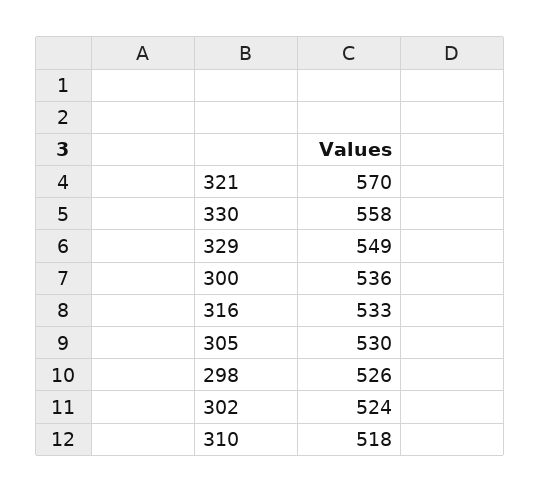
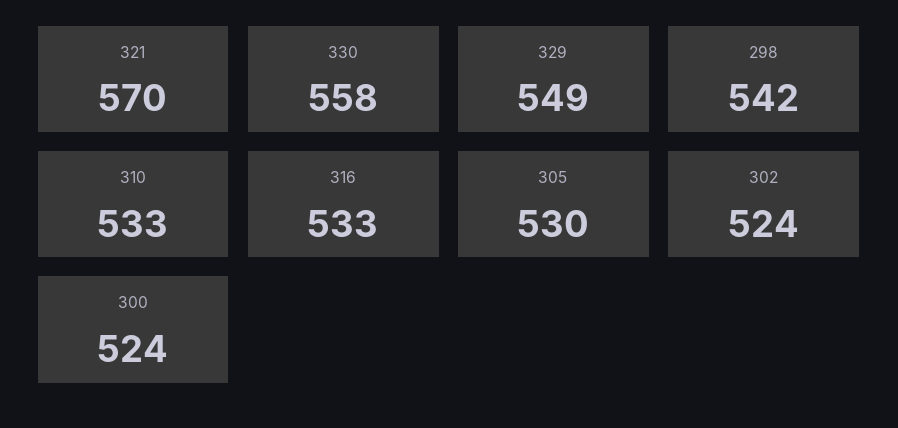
  {
    "321": 570,
    "330": 558,
    "329": 549,
-   "300": 536,
+   "300": 524,
    "316": 533,
    "305": 530,
-   "298": 526,
+   "298": 542,
    "302": 524,
-   "310": 518
+   "310": 533
  }

